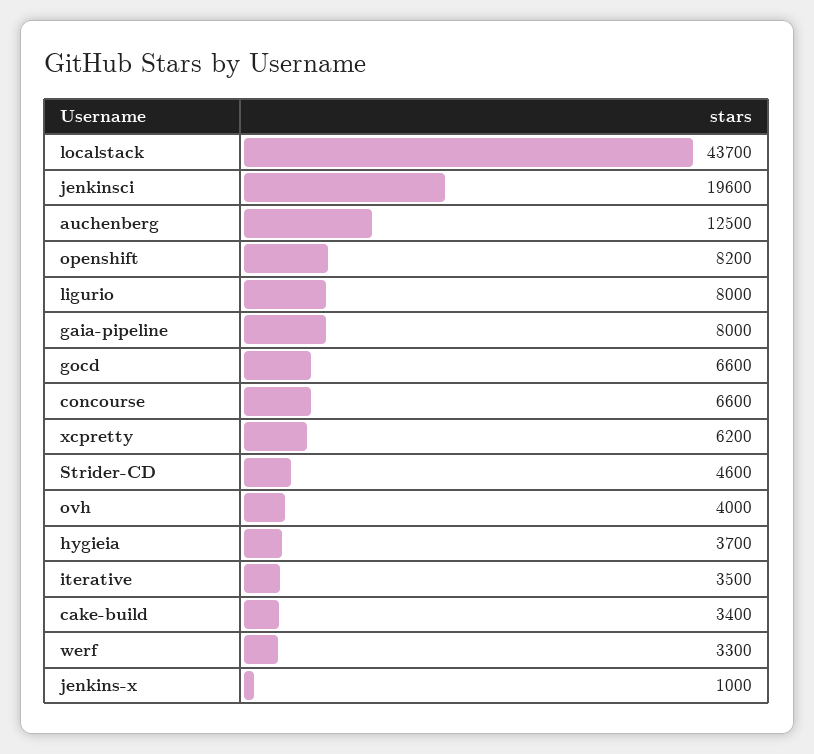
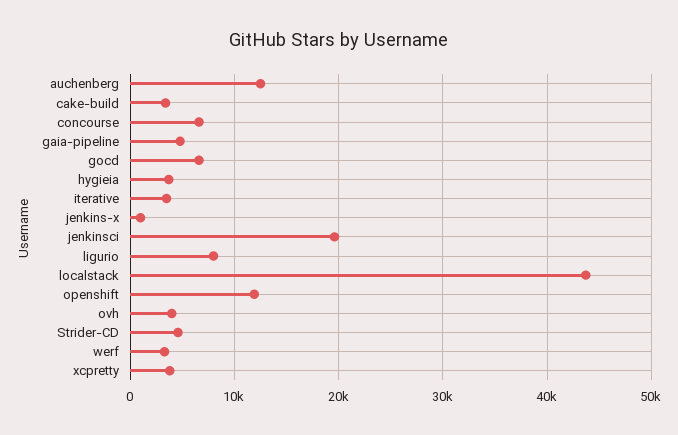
  {
    "localstack": 43700,
    "jenkinsci": 19600,
    "auchenberg": 12500,
-   "openshift": 8200,
+   "openshift": 12000,
    "ligurio": 8000,
-   "gaia-pipeline": 8000,
+   "gaia-pipeline": 5000,
    "gocd": 6600,
    "concourse": 6600,
-   "xcpretty": 6200,
+   "xcpretty": 4000,
    "Strider-CD": 4600,
    "ovh": 4000,
    "hygieia": 3700,
    "iterative": 3500,
    "cake-build": 3400,
    "werf": 3300,
    "jenkins-x": 1000
  }

